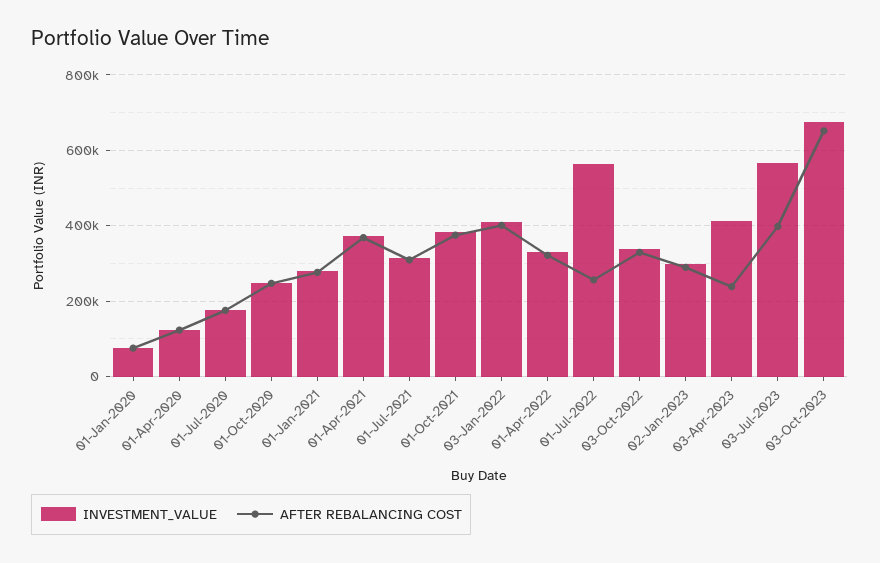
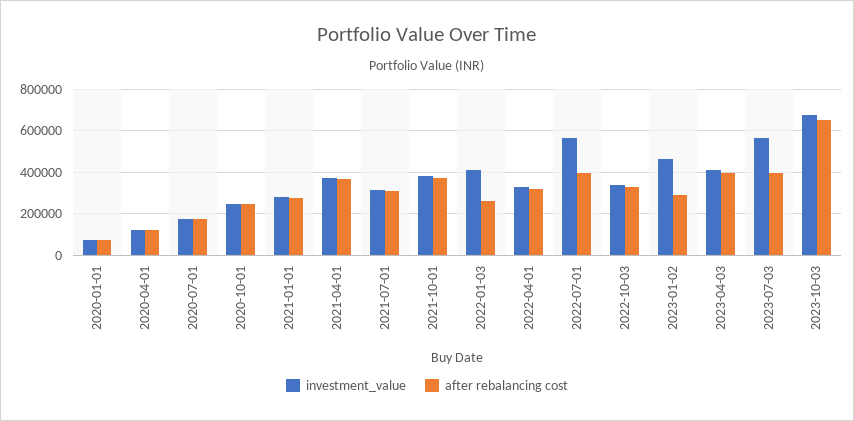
  {
    "INVESTMENT_VALUE": {
      "01-Jan-2020": 80000,
      "01-Apr-2020": 120000,
      "01-Jul-2020": 180000,
      "01-Oct-2020": 240000,
      "01-Jan-2021": 280000,
      "01-Apr-2021": 380000,
      "01-Jul-2021": 320000,
      "01-Oct-2021": 380000,
      "03-Jan-2022": 400000,
      "01-Apr-2022": 320000,
      "01-Jul-2022": 560000,
      "03-Oct-2022": 340000,
-     "02-Jan-2023": 300000,
+     "02-Jan-2023": 450000,
      "03-Apr-2023": 420000,
      "03-Jul-2023": 560000,
      "03-Oct-2023": 680000
    },
    "AFTER REBALANCING COST": {
      "01-Jan-2020": 80000,
      "01-Apr-2020": 120000,
      "01-Jul-2020": 180000,
      "01-Oct-2020": 240000,
      "01-Jan-2021": 280000,
      "01-Apr-2021": 360000,
      "01-Jul-2021": 300000,
      "01-Oct-2021": 380000,
-     "03-Jan-2022": 400000,
+     "03-Jan-2022": 250000,
      "01-Apr-2022": 320000,
-     "01-Jul-2022": 260000,
+     "01-Jul-2022": 400000,
      "03-Oct-2022": 320000,
      "02-Jan-2023": 280000,
-     "03-Apr-2023": 240000,
+     "03-Apr-2023": 400000,
      "03-Jul-2023": 400000,
      "03-Oct-2023": 660000
    }
  }

